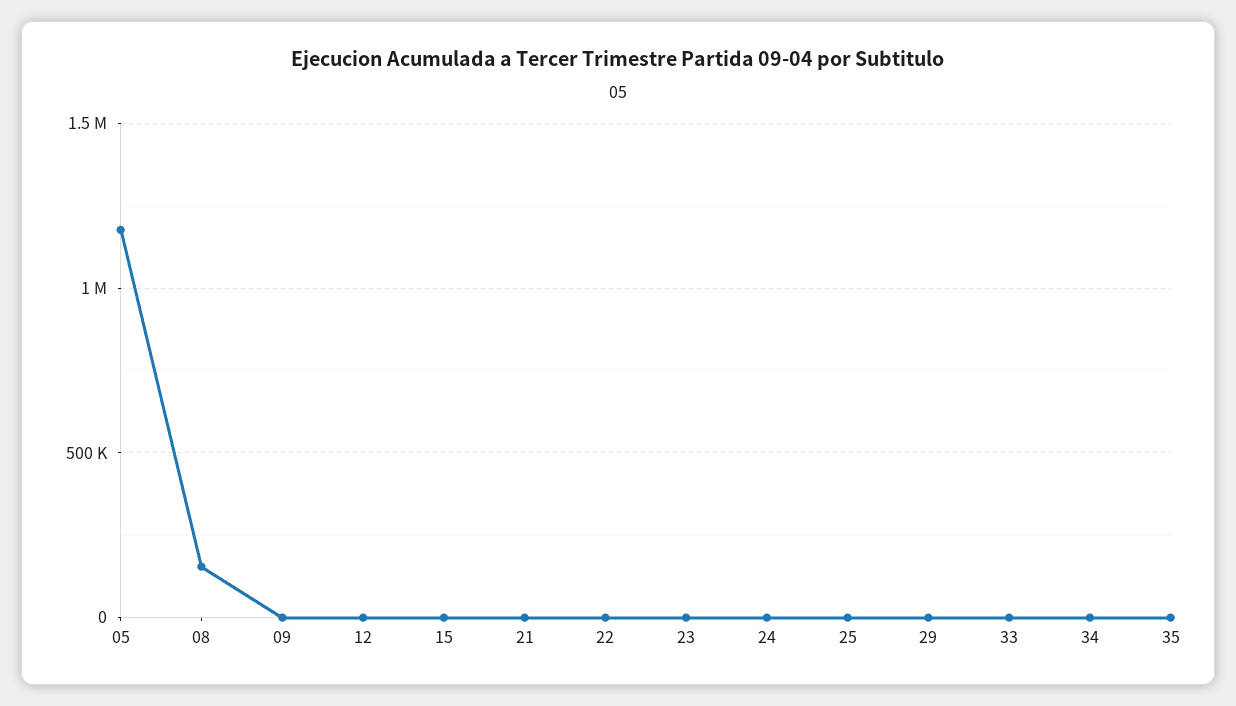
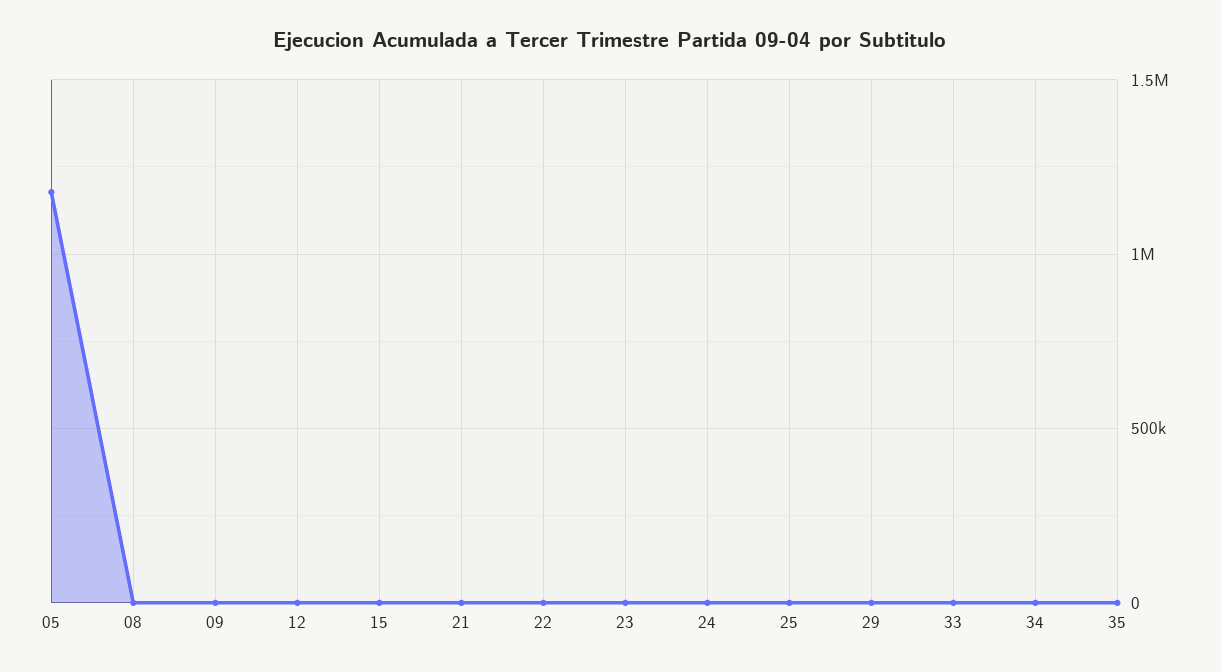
  {
    "05": 1200000,
-   "08": 150000,
+   "08": 0,
    "09": 0,
    "12": 0,
    "15": 0,
    "21": 0,
    "22": 0,
    "23": 0,
    "24": 0,
    "25": 0,
    "29": 0,
    "33": 0,
    "34": 0,
    "35": 0
  }

